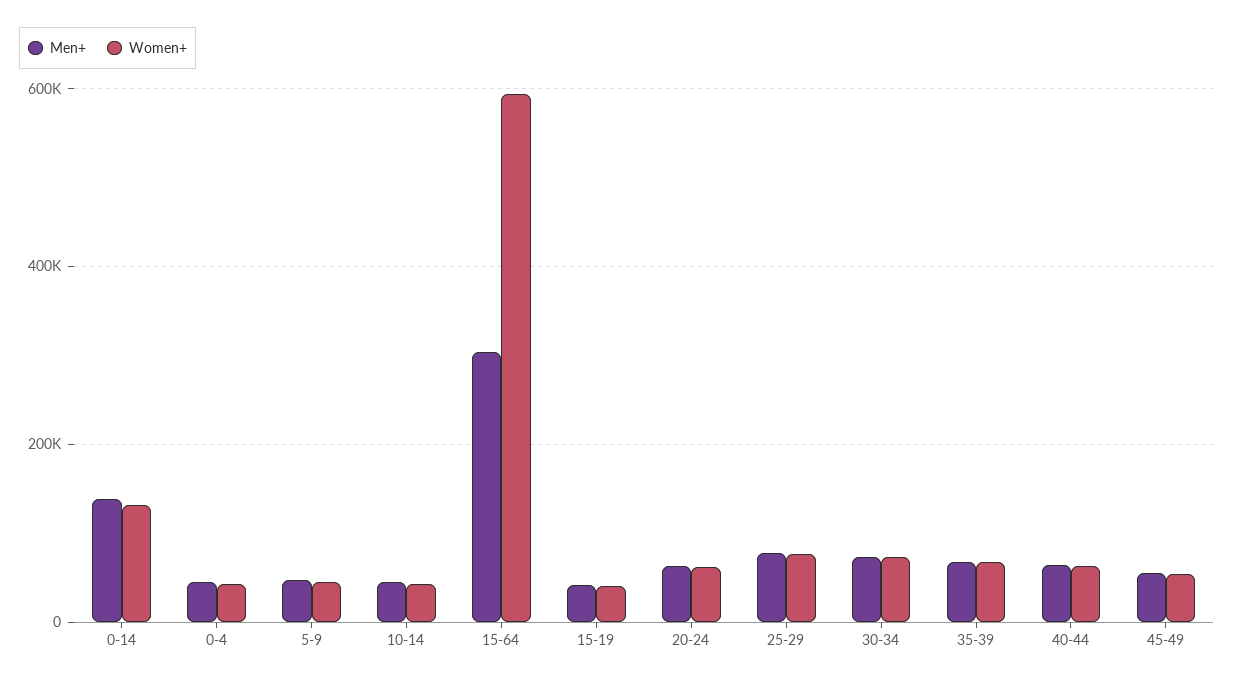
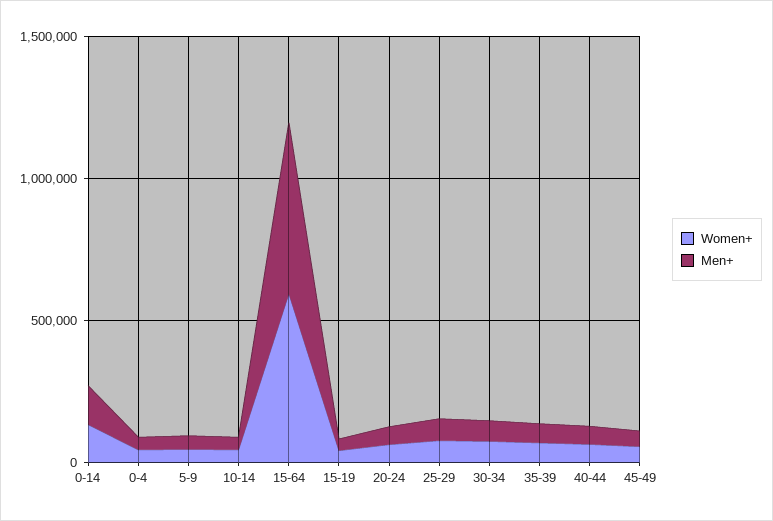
  {
    "Men+": {
      "0-14": 140000,
      "0-4": 40000,
      "5-9": 40000,
      "10-14": 40000,
-     "15-64": 300000,
+     "15-64": 600000,
      "15-19": 40000,
      "20-24": 60000,
      "25-29": 80000,
      "30-34": 80000,
      "35-39": 60000,
      "40-44": 60000,
      "45-49": 60000
    },
    "Women+": {
      "0-14": 140000,
      "0-4": 40000,
      "5-9": 40000,
      "10-14": 40000,
      "15-64": 600000,
      "15-19": 40000,
      "20-24": 60000,
      "25-29": 80000,
      "30-34": 80000,
      "35-39": 60000,
      "40-44": 60000,
      "45-49": 60000
    }
  }

